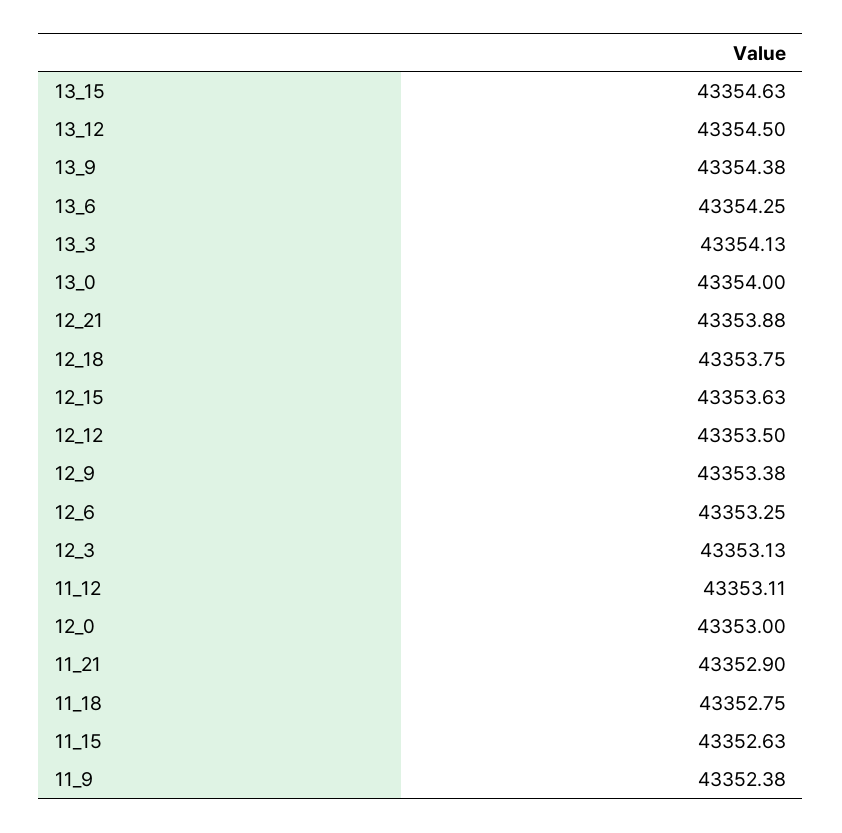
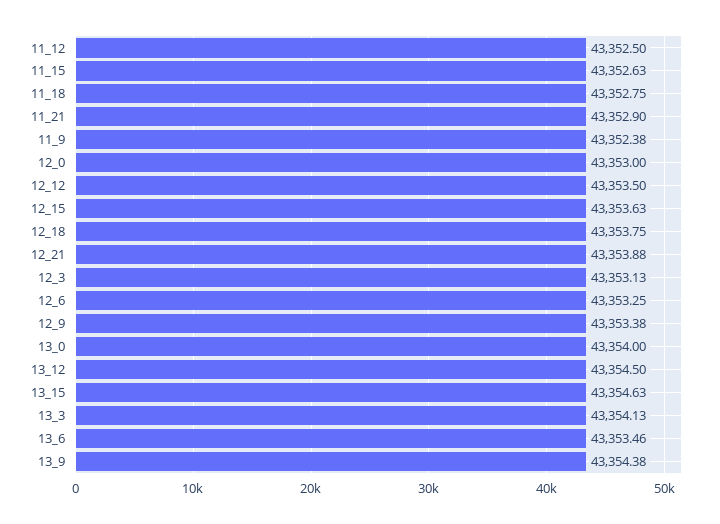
  {
    "13_15": 43354.63,
    "13_12": 43354.5,
    "13_9": 43354.38,
-   "13_6": 43354.25,
+   "13_6": 43353.46,
    "13_3": 43354.13,
    "13_0": 43354,
    "12_21": 43353.88,
    "12_18": 43353.75,
    "12_15": 43353.63,
    "12_12": 43353.5,
    "12_9": 43353.38,
    "12_6": 43353.25,
    "12_3": 43353.13,
-   "11_12": 43353.11,
+   "11_12": 43352.5,
    "12_0": 43353,
    "11_21": 43352.9,
    "11_18": 43352.75,
    "11_15": 43352.63,
    "11_9": 43352.38
  }

